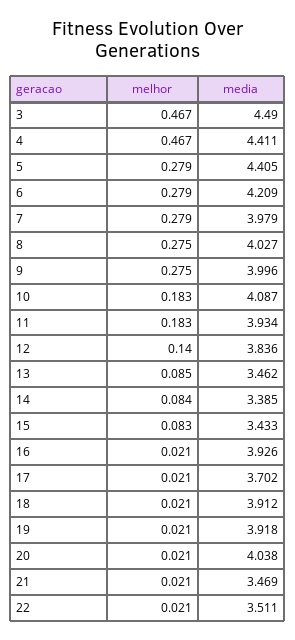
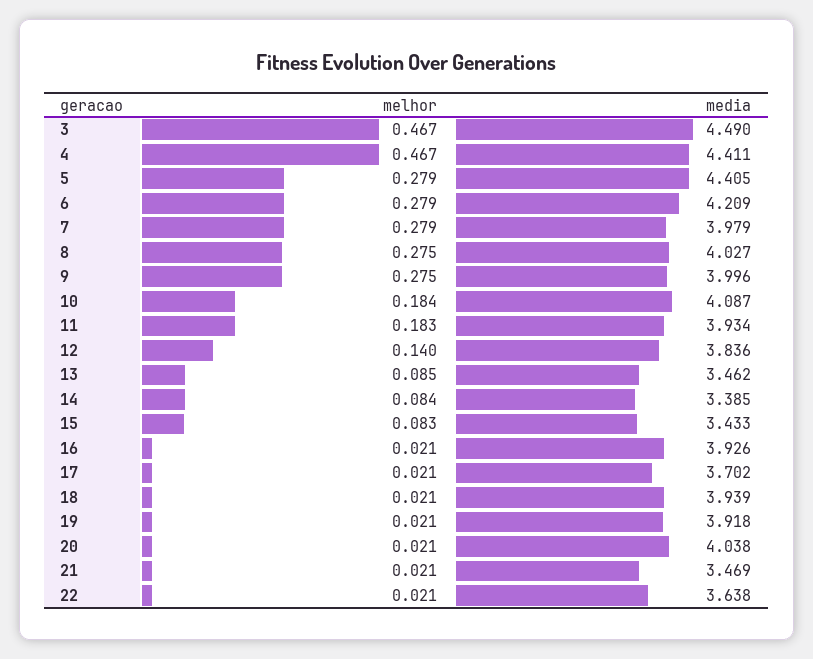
  {
    "melhor": {
      "3": 0.467,
      "4": 0.467,
      "5": 0.279,
      "6": 0.279,
      "7": 0.279,
      "8": 0.275,
      "9": 0.275,
-     "10": 0.183,
+     "10": 0.184,
      "11": 0.183,
      "12": 0.14,
      "13": 0.085,
      "14": 0.084,
      "15": 0.083,
      "16": 0.021,
      "17": 0.021,
      "18": 0.021,
      "19": 0.021,
      "20": 0.021,
      "21": 0.021,
      "22": 0.021
    },
    "media": {
      "3": 4.49,
      "4": 4.411,
      "5": 4.405,
      "6": 4.209,
      "7": 3.979,
      "8": 4.027,
      "9": 3.996,
      "10": 4.087,
      "11": 3.934,
      "12": 3.836,
      "13": 3.462,
      "14": 3.385,
      "15": 3.433,
      "16": 3.926,
      "17": 3.702,
-     "18": 3.912,
+     "18": 3.939,
      "19": 3.918,
      "20": 4.038,
      "21": 3.469,
-     "22": 3.511
+     "22": 3.638
    }
  }

